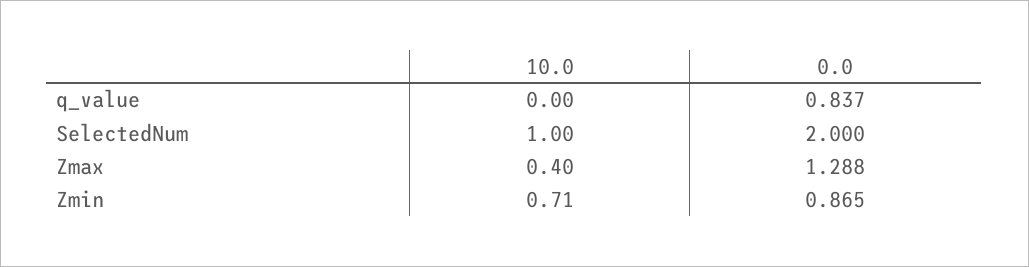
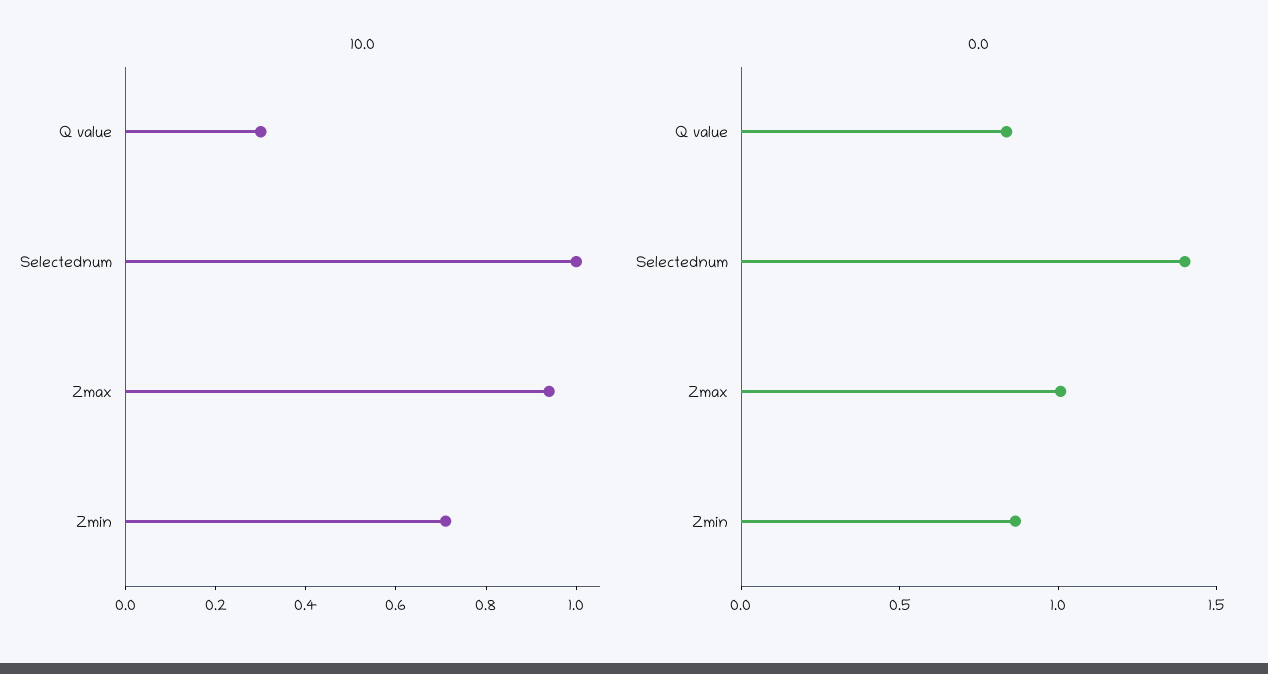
  {
    "10.0": {
-     "q_value": 0,
+     "q_value": 0.3,
      "SelectedNum": 1,
-     "Zmax": 0.4,
+     "Zmax": 0.95,
      "Zmin": 0.71
    },
    "0.0": {
      "q_value": 0.837,
-     "SelectedNum": 2,
+     "SelectedNum": 1.4,
-     "Zmax": 1.288,
+     "Zmax": 1,
      "Zmin": 0.865
    }
  }

